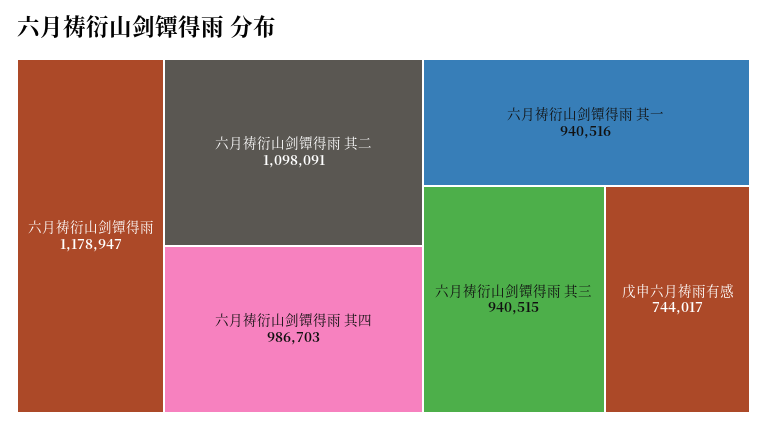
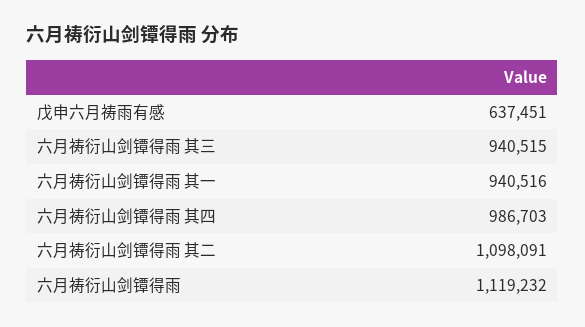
  {
-   "六月祷衍山剑镡得雨": 1178947,
+   "六月祷衍山剑镡得雨": 1119232,
    "六月祷衍山剑镡得雨 其二": 1098091,
    "六月祷衍山剑镡得雨 其四": 986703,
    "六月祷衍山剑镡得雨 其一": 940516,
    "六月祷衍山剑镡得雨 其三": 940515,
-   "戊申六月祷雨有感": 744017
+   "戊申六月祷雨有感": 637451
  }

